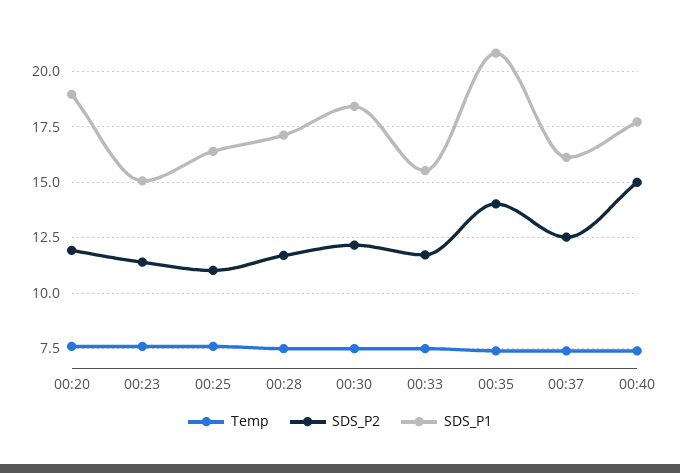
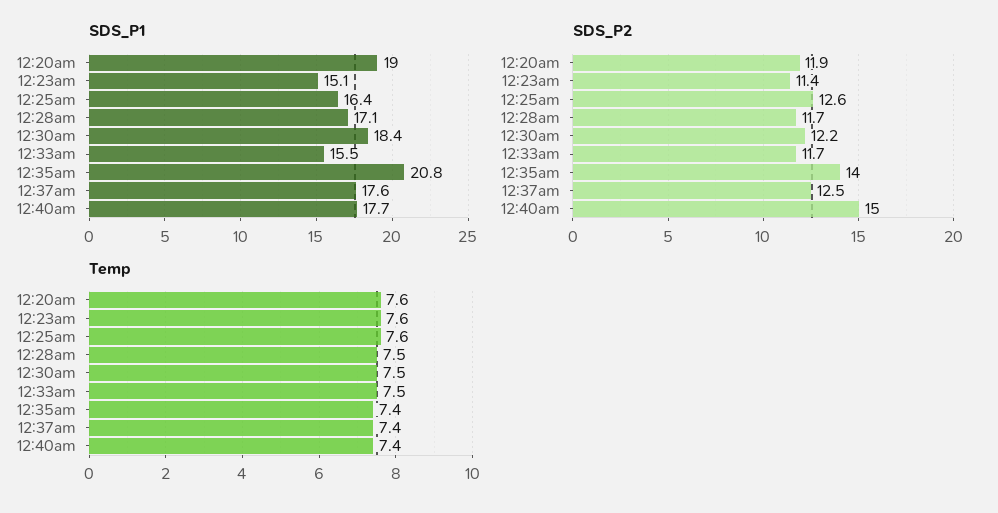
  {
    "Temp": {
      "00:20": 7.6,
      "00:23": 7.6,
      "00:25": 7.6,
      "00:28": 7.5,
      "00:30": 7.5,
      "00:33": 7.5,
      "00:35": 7.4,
      "00:37": 7.4,
      "00:40": 7.4
    },
    "SDS_P2": {
      "00:20": 11.9,
      "00:23": 11.4,
-     "00:25": 11,
+     "00:25": 12.6,
      "00:28": 11.7,
      "00:30": 12.2,
      "00:33": 11.7,
      "00:35": 14,
      "00:37": 12.5,
      "00:40": 15
    },
    "SDS_P1": {
      "00:20": 19,
      "00:23": 15.1,
      "00:25": 16.4,
      "00:28": 17.1,
      "00:30": 18.4,
      "00:33": 15.5,
      "00:35": 20.8,
-     "00:37": 16,
+     "00:37": 17.6,
      "00:40": 17.7
    }
  }

